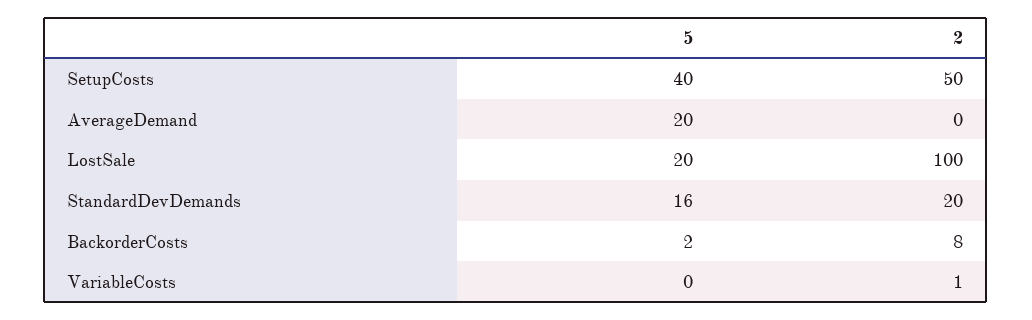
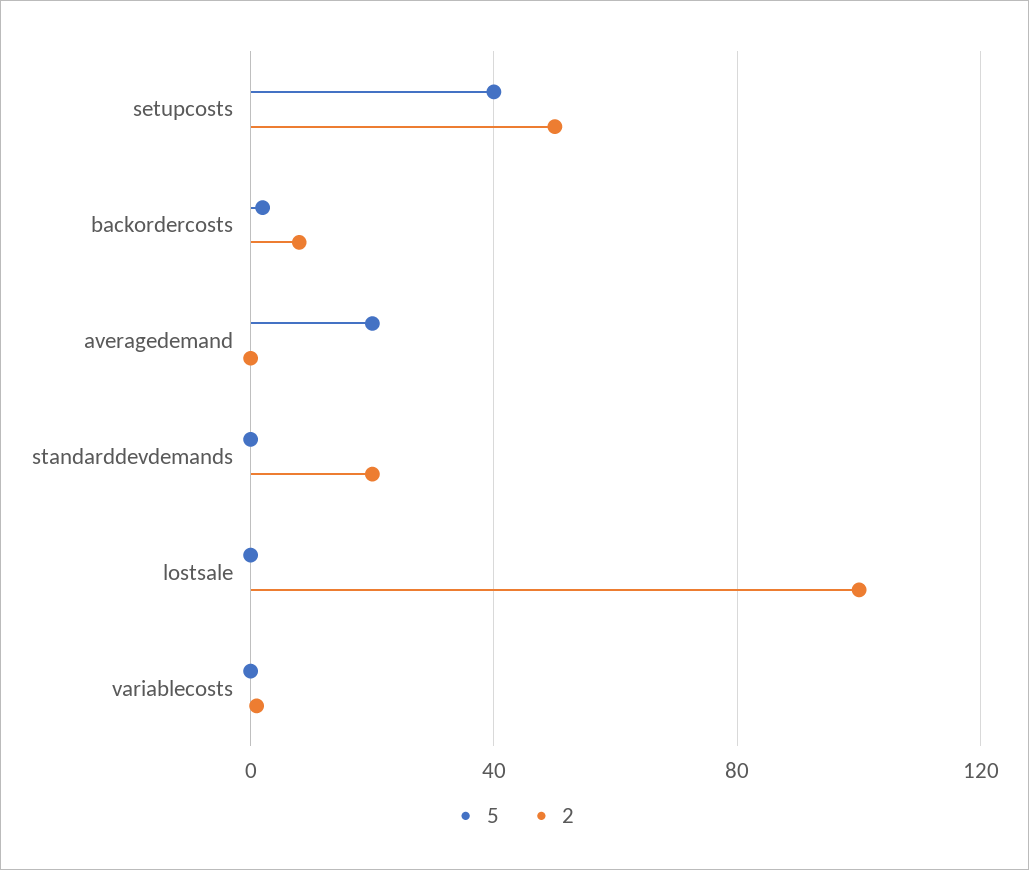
  {
    "5": {
      "SetupCosts": 40,
      "AverageDemand": 20,
-     "LostSale": 20,
+     "LostSale": 0,
-     "StandardDevDemands": 16,
+     "StandardDevDemands": 0,
      "BackorderCosts": 2,
      "VariableCosts": 0
    },
    "2": {
      "SetupCosts": 50,
      "AverageDemand": 0,
      "LostSale": 100,
      "StandardDevDemands": 20,
      "BackorderCosts": 8,
      "VariableCosts": 1
    }
  }

